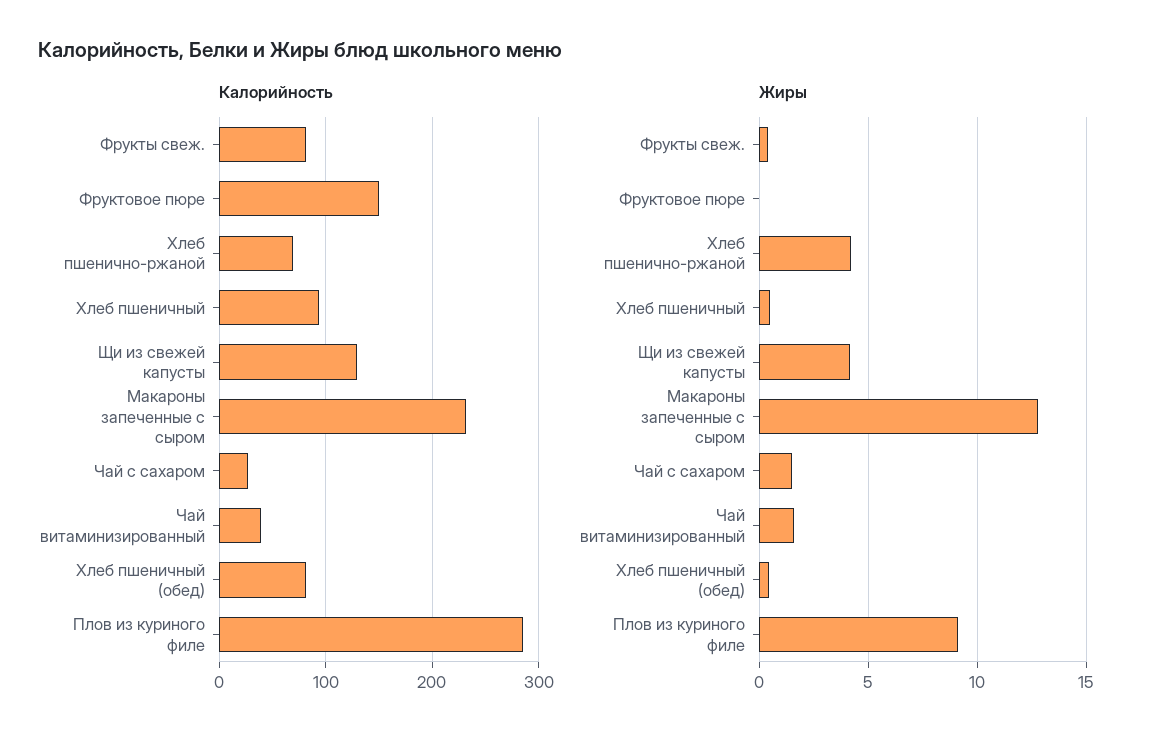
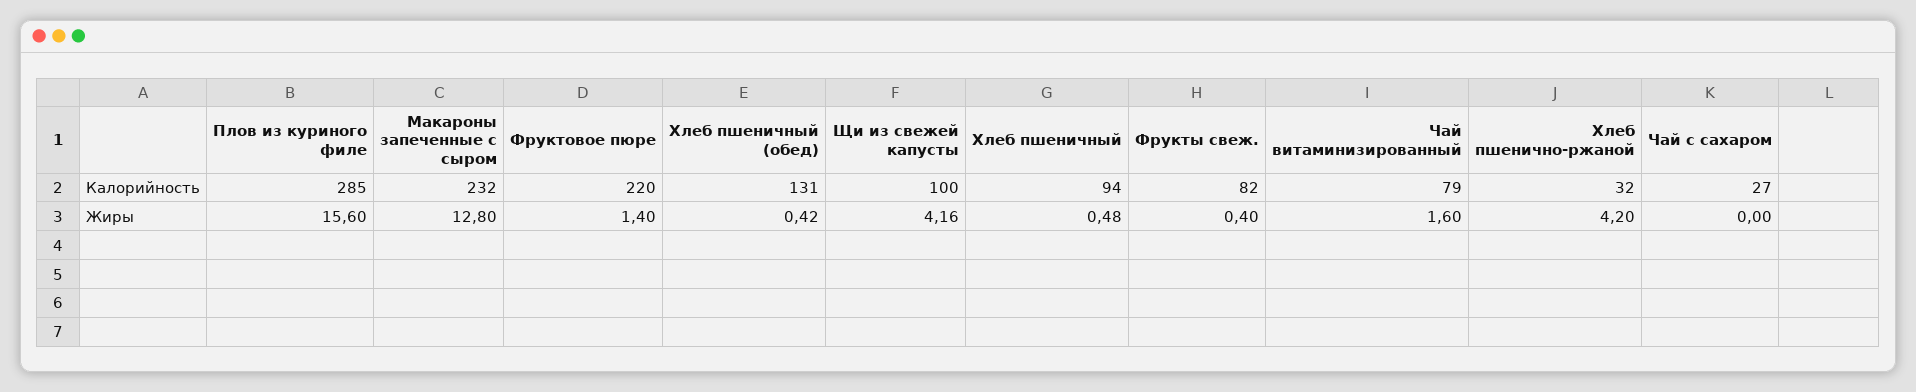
  {
    "Калорийность": {
      "Фрукты свеж.": 82,
-     "Фруктовое пюре": 150,
+     "Фруктовое пюре": 220,
-     "Хлеб пшенично-ржаной": 70,
+     "Хлеб пшенично-ржаной": 32,
      "Хлеб пшеничный": 94,
-     "Щи из свежей капусты": 130,
+     "Щи из свежей капусты": 100,
      "Макароны запеченные с сыром": 232,
      "Чай с сахаром": 27,
-     "Чай витаминизированный": 40,
+     "Чай витаминизированный": 79,
-     "Хлеб пшеничный (обед)": 80,
+     "Хлеб пшеничный (обед)": 131,
      "Плов из куриного филе": 285
    },
    "Жиры": {
      "Фрукты свеж.": 0.4,
-     "Фруктовое пюре": 0,
+     "Фруктовое пюре": 1.4,
      "Хлеб пшенично-ржаной": 4.2,
      "Хлеб пшеничный": 0.48,
      "Щи из свежей капусты": 4.16,
      "Макароны запеченные с сыром": 12.8,
-     "Чай с сахаром": 1.5,
+     "Чай с сахаром": 0,
      "Чай витаминизированный": 1.6,
      "Хлеб пшеничный (обед)": 0.42,
-     "Плов из куриного филе": 9
+     "Плов из куриного филе": 15.6
    }
  }

